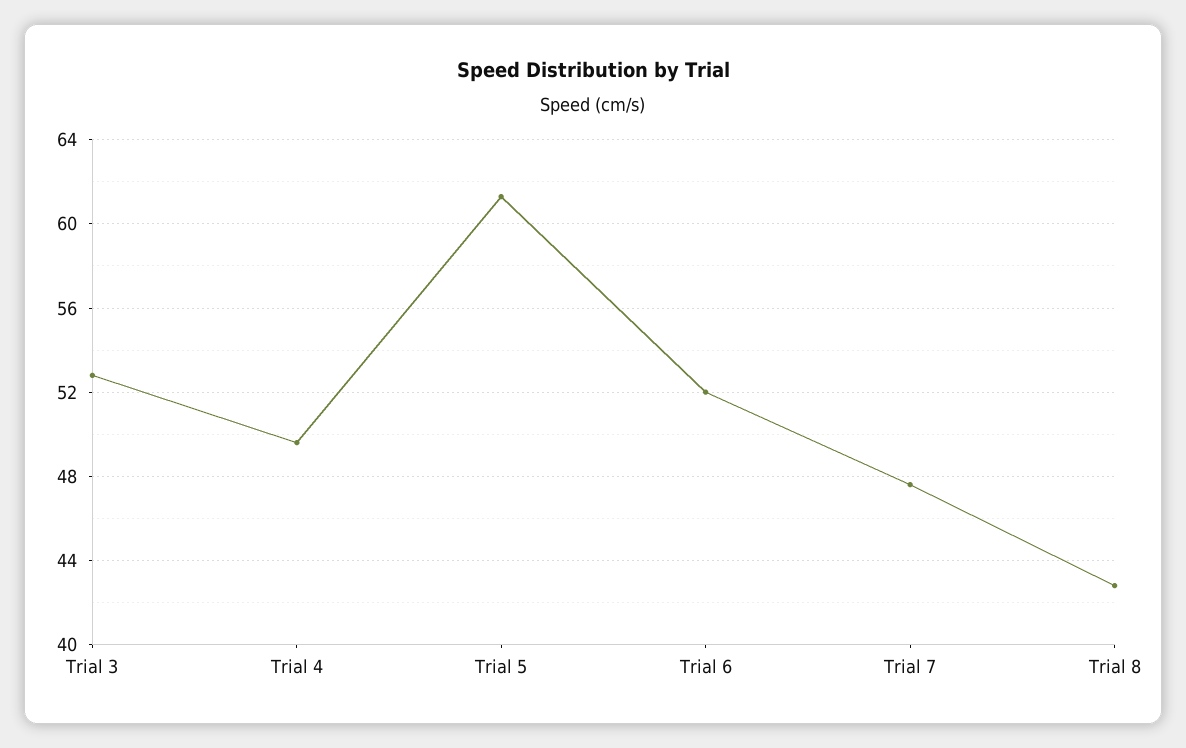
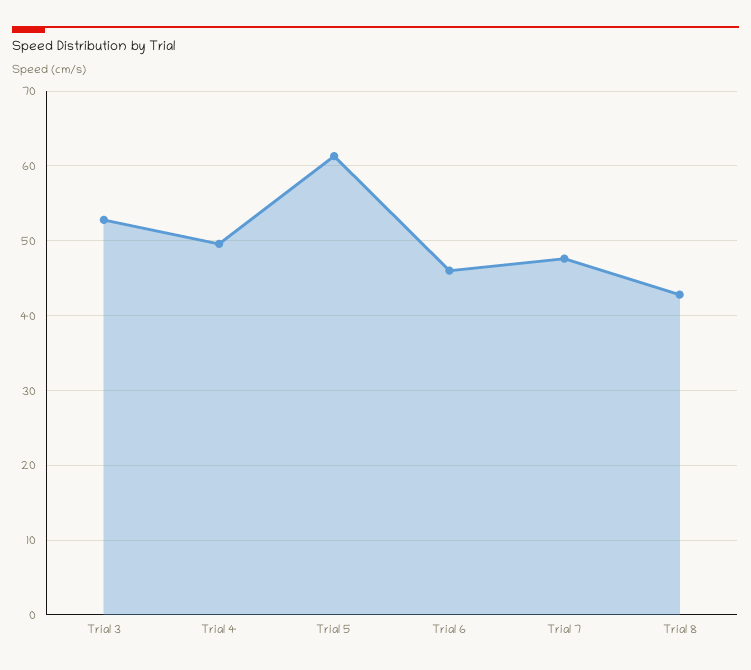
  {
    "Trial 3": 53,
    "Trial 4": 49.5,
    "Trial 5": 61.5,
-   "Trial 6": 52,
+   "Trial 6": 46,
    "Trial 7": 47.5,
    "Trial 8": 43
  }

